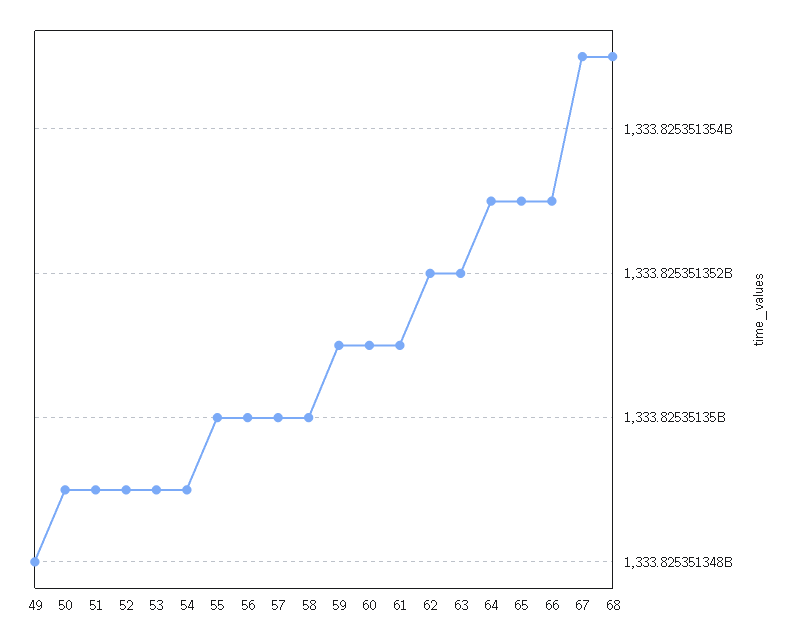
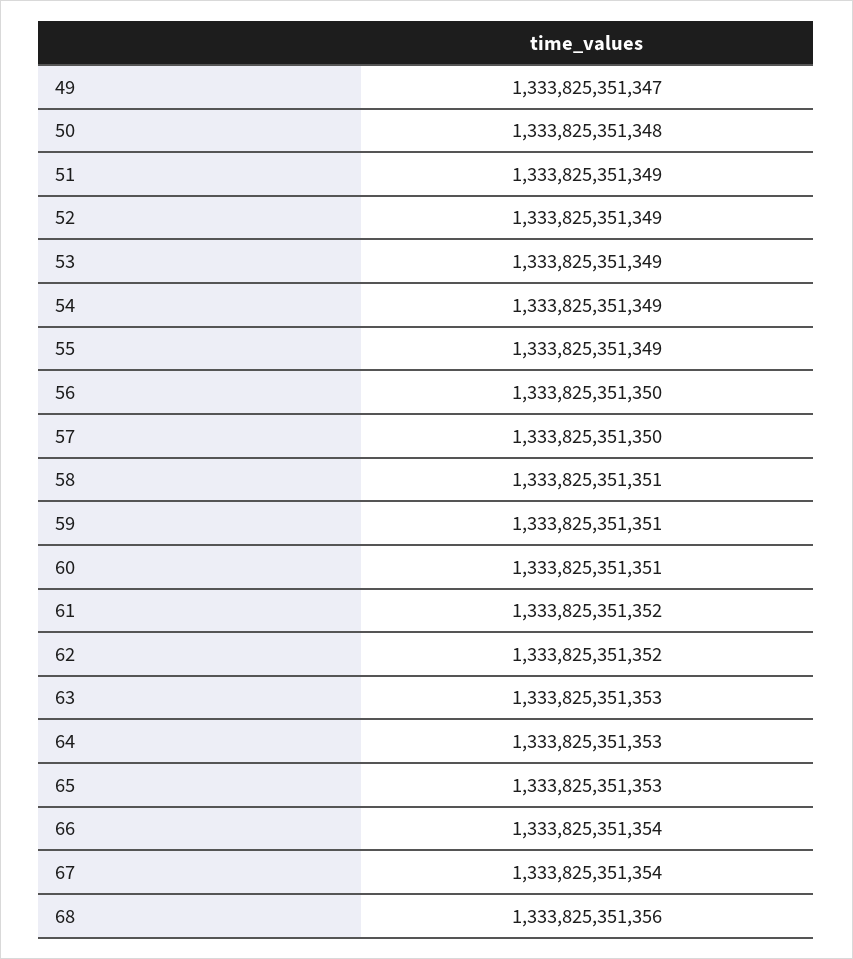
  {
-   "49": 1333825351348,
+   "49": 1333825351347,
-   "50": 1333825351349,
+   "50": 1333825351348,
    "51": 1333825351349,
    "52": 1333825351349,
    "53": 1333825351349,
    "54": 1333825351349,
-   "55": 1333825351350,
+   "55": 1333825351349,
    "56": 1333825351350,
    "57": 1333825351350,
-   "58": 1333825351350,
+   "58": 1333825351351,
    "59": 1333825351351,
    "60": 1333825351351,
-   "61": 1333825351351,
+   "61": 1333825351352,
    "62": 1333825351352,
-   "63": 1333825351352,
+   "63": 1333825351353,
    "64": 1333825351353,
    "65": 1333825351353,
-   "66": 1333825351353,
+   "66": 1333825351354,
-   "67": 1333825351355,
+   "67": 1333825351354,
-   "68": 1333825351355
+   "68": 1333825351356
  }

